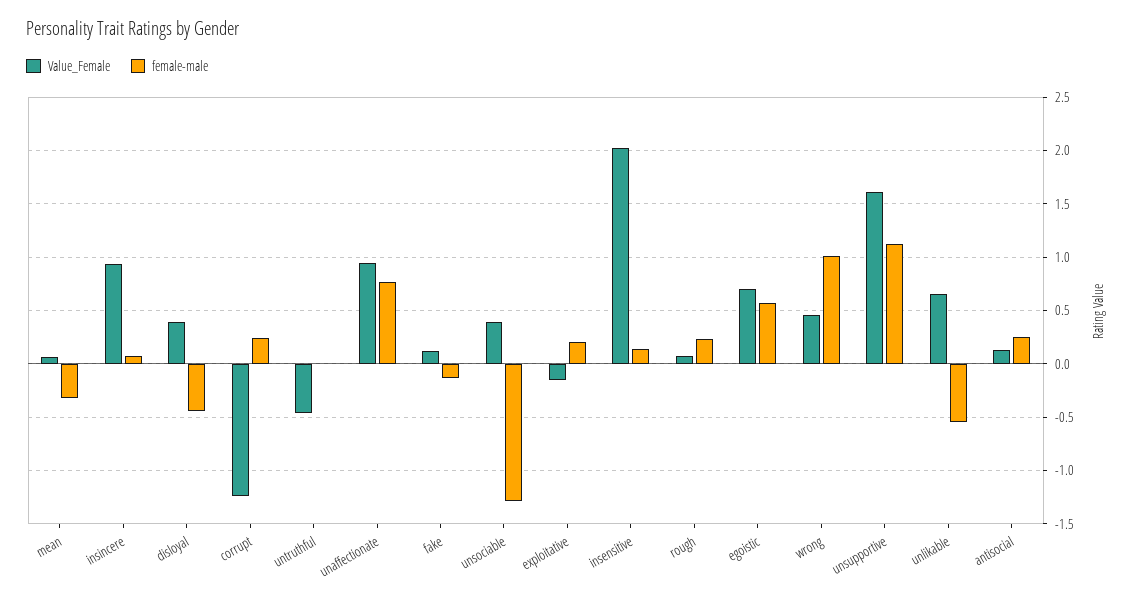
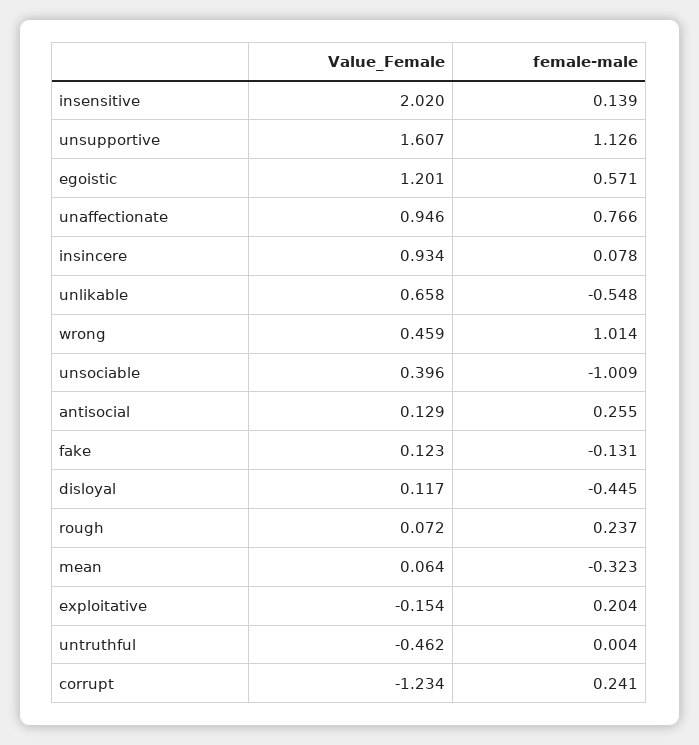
  {
    "Value_Female": {
      "mean": 0.064,
      "insincere": 0.934,
-     "disloyal": 0.4,
+     "disloyal": 0.117,
      "corrupt": -1.234,
      "untruthful": -0.462,
      "unaffectionate": 0.946,
      "fake": 0.123,
      "unsociable": 0.396,
      "exploitative": -0.154,
      "insensitive": 2.02,
      "rough": 0.072,
-     "egoistic": 0.7,
+     "egoistic": 1.201,
      "wrong": 0.459,
      "unsupportive": 1.607,
      "unlikable": 0.658,
      "antisocial": 0.129
    },
    "female-male": {
      "mean": -0.323,
      "insincere": 0.078,
      "disloyal": -0.445,
      "corrupt": 0.241,
      "untruthful": 0.004,
      "unaffectionate": 0.766,
      "fake": -0.131,
-     "unsociable": -1.3,
+     "unsociable": -1.009,
      "exploitative": 0.204,
      "insensitive": 0.139,
      "rough": 0.237,
      "egoistic": 0.571,
      "wrong": 1.014,
      "unsupportive": 1.126,
      "unlikable": -0.548,
      "antisocial": 0.255
    }
  }

